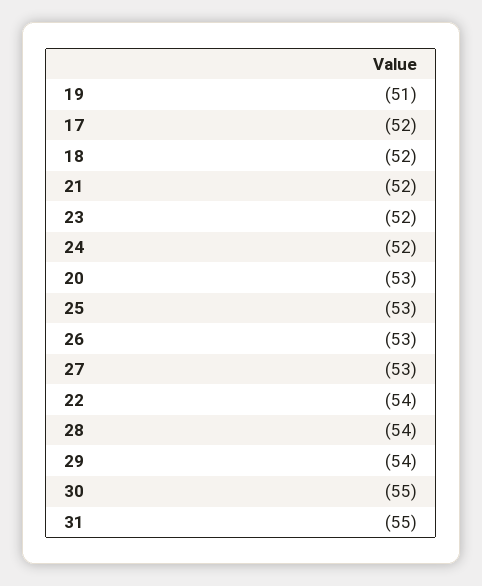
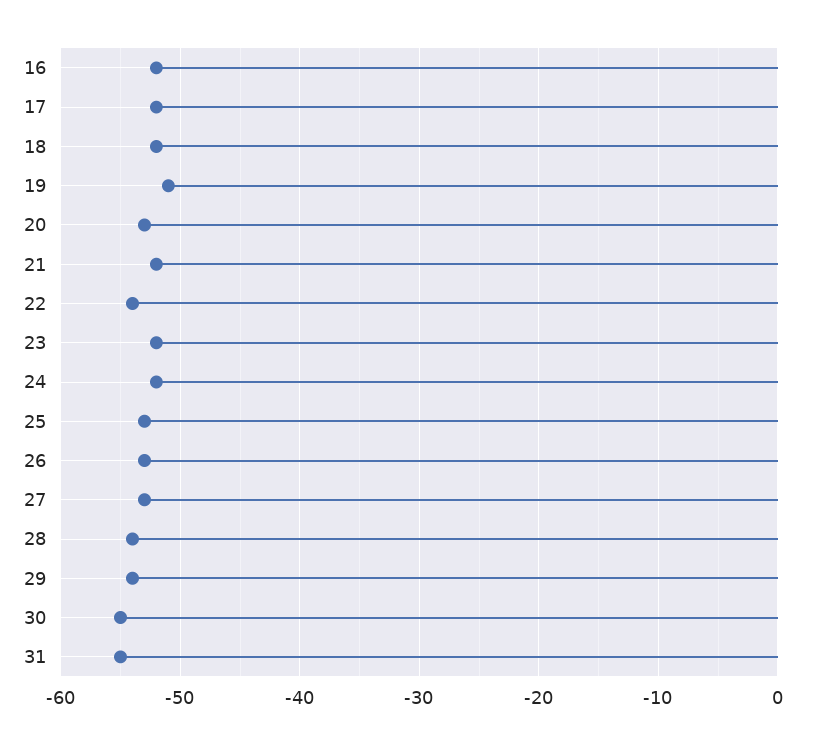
  {
    "19": -51,
    "17": -52,
    "18": -52,
    "21": -52,
    "23": -52,
    "24": -52,
    "20": -53,
    "25": -53,
    "26": -53,
    "27": -53,
    "22": -54,
    "28": -54,
    "29": -54,
    "30": -55,
-   "31": -55
+   "31": -55,
+   "16": -52
  }

